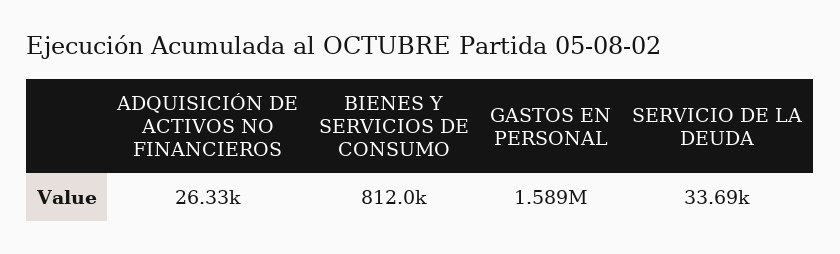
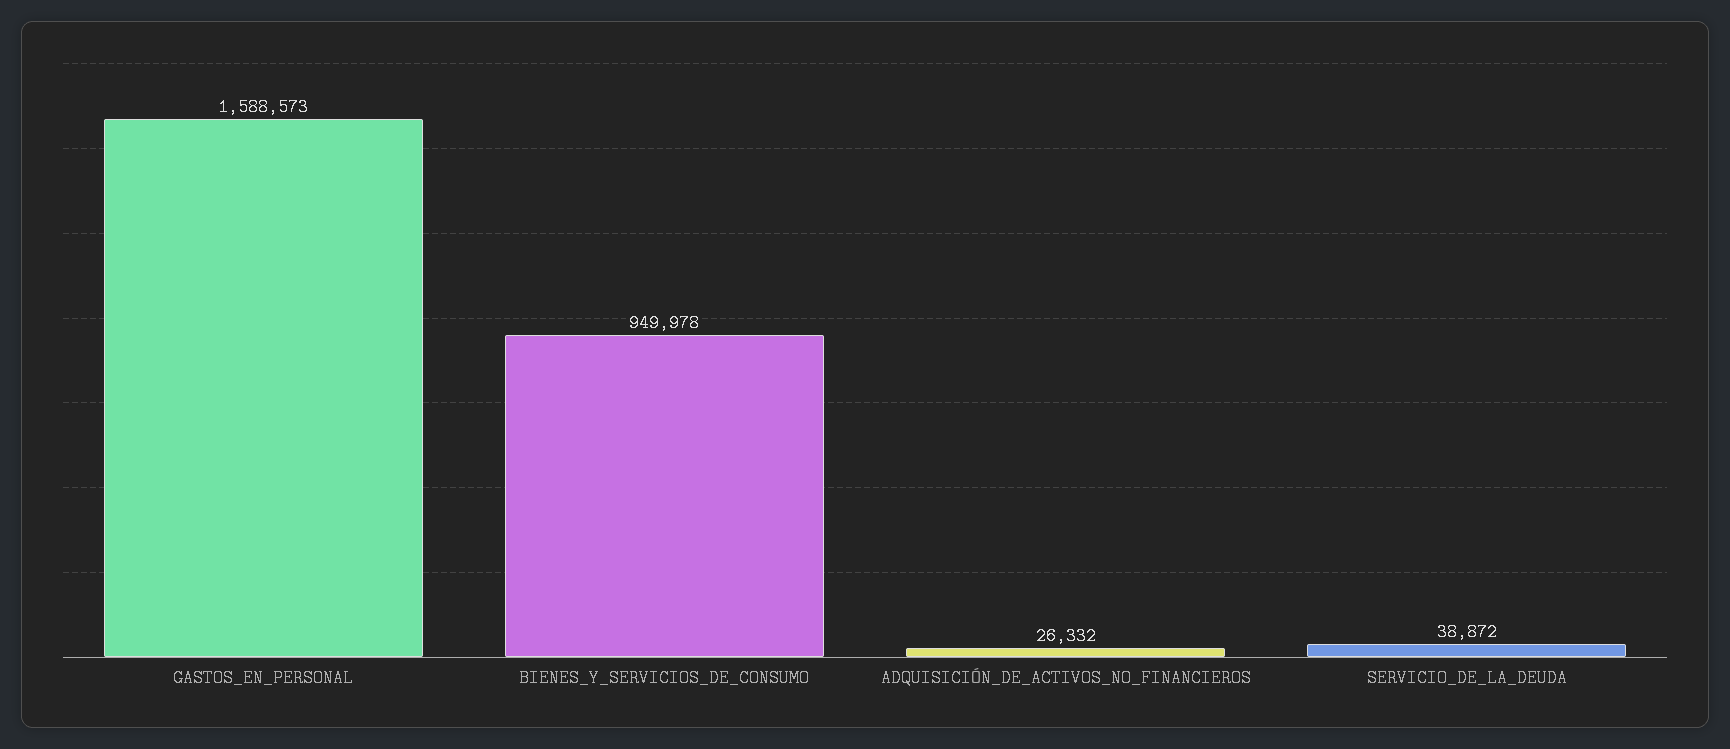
  {
    "ADQUISICIÓN DE ACTIVOS NO FINANCIEROS": 26332,
-   "BIENES Y SERVICIOS DE CONSUMO": 812000,
+   "BIENES Y SERVICIOS DE CONSUMO": 949978,
    "GASTOS EN PERSONAL": 1588573,
-   "SERVICIO DE LA DEUDA": 33690
+   "SERVICIO DE LA DEUDA": 38872
  }

